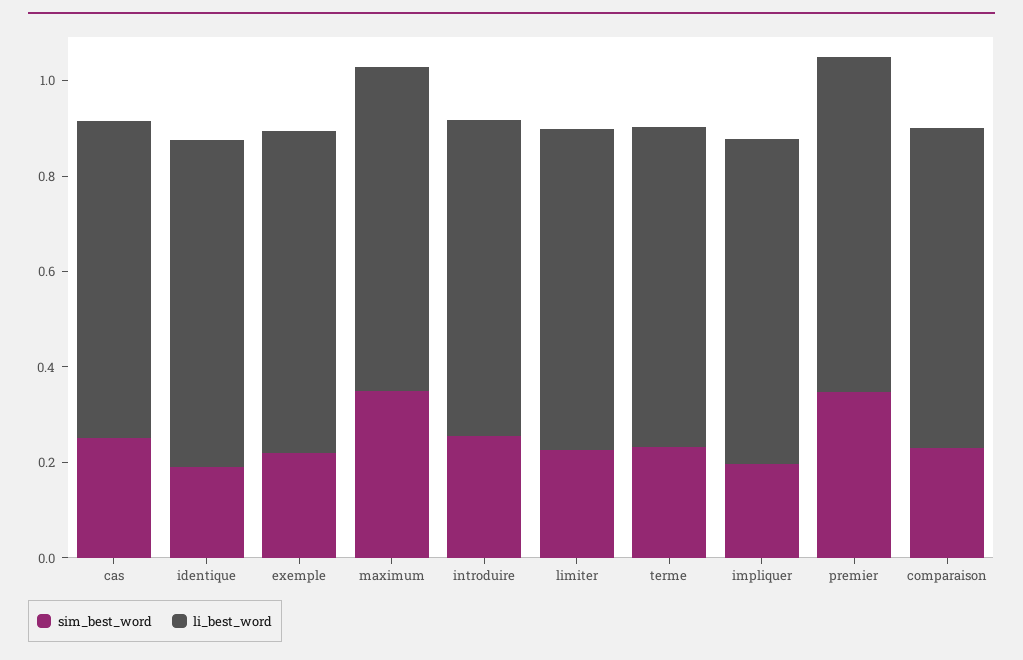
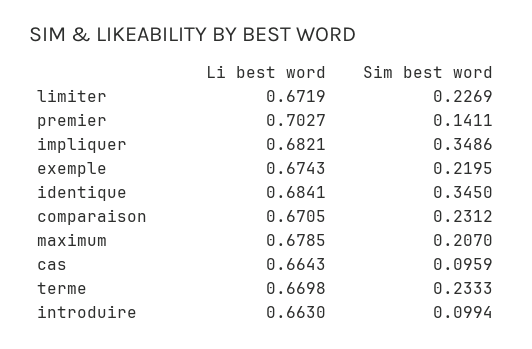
  {
    "sim_best_word": {
-     "cas": 0.25,
+     "cas": 0.0959,
-     "identique": 0.2,
+     "identique": 0.345,
      "exemple": 0.2195,
-     "maximum": 0.35,
+     "maximum": 0.207,
-     "introduire": 0.25,
+     "introduire": 0.0994,
      "limiter": 0.2269,
      "terme": 0.2333,
-     "impliquer": 0.2,
+     "impliquer": 0.3486,
-     "premier": 0.35,
+     "premier": 0.1411,
      "comparaison": 0.2312
    },
    "li_best_word": {
      "cas": 0.6643,
      "identique": 0.6841,
      "exemple": 0.6743,
      "maximum": 0.6785,
      "introduire": 0.663,
      "limiter": 0.6719,
      "terme": 0.6698,
      "impliquer": 0.6821,
      "premier": 0.7027,
      "comparaison": 0.6705
    }
  }

